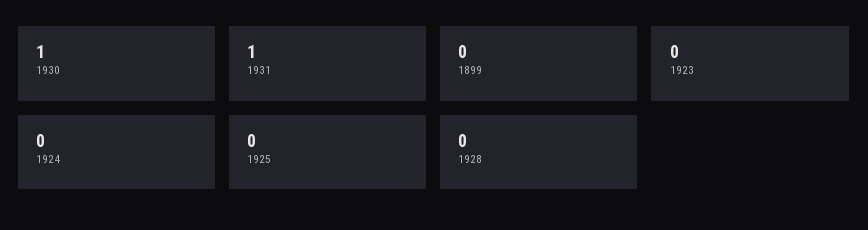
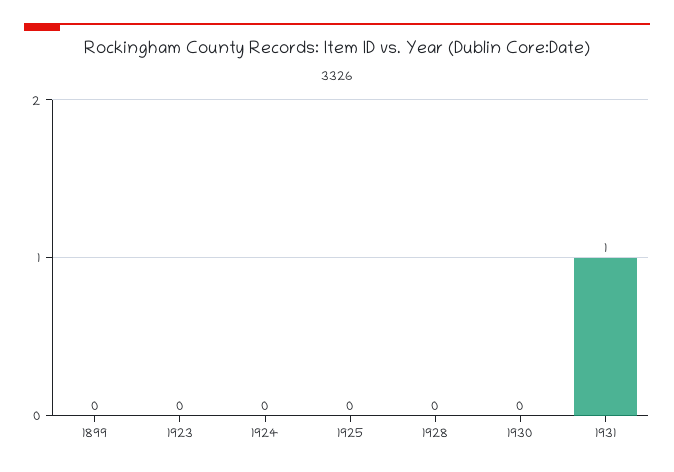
  {
-   "1930": 1,
+   "1930": 0,
    "1931": 1,
    "1899": 0,
    "1923": 0,
    "1924": 0,
    "1925": 0,
    "1928": 0
  }

